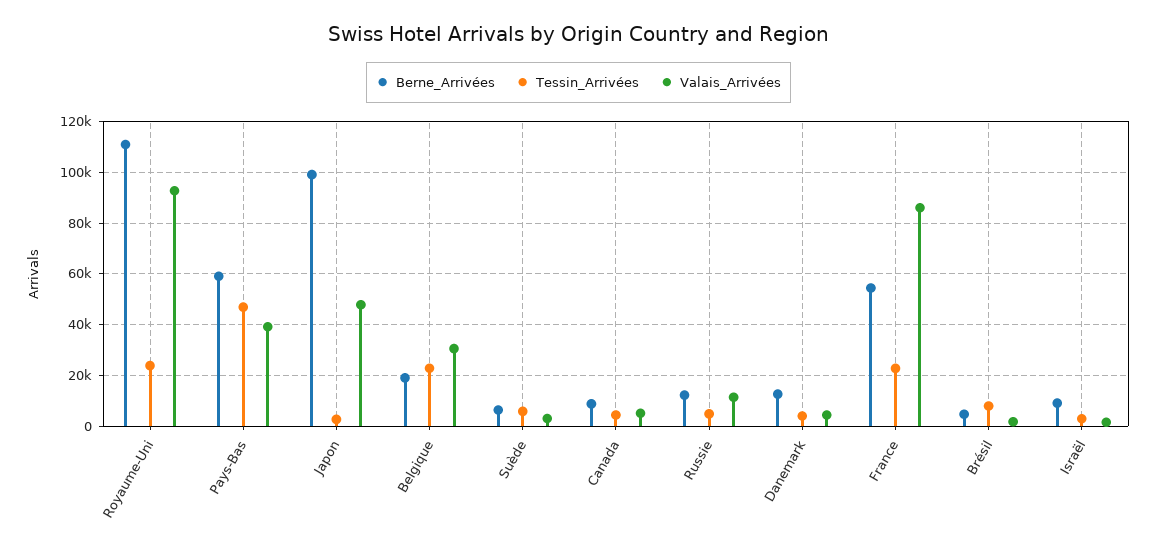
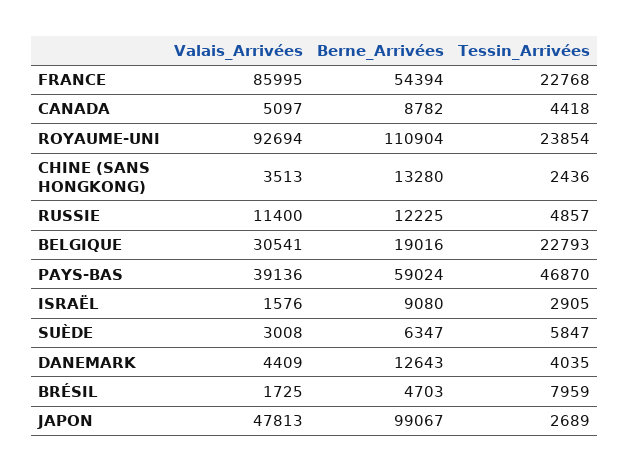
  {
    "Berne_Arrivées": {
      "Royaume-Uni": 110904,
      "Pays-Bas": 59024,
      "Japon": 99067,
      "Belgique": 19016,
      "Suède": 6347,
      "Canada": 8782,
      "Russie": 12225,
      "Danemark": 12643,
      "France": 54394,
      "Brésil": 4703,
-     "Israël": 9080
+     "Israël": 9080,
+     "CHINE (SANS HONGKONG)": 13280
    },
    "Tessin_Arrivées": {
      "Royaume-Uni": 23854,
      "Pays-Bas": 46870,
      "Japon": 2689,
      "Belgique": 22793,
      "Suède": 5847,
      "Canada": 4418,
      "Russie": 4857,
      "Danemark": 4035,
      "France": 22768,
      "Brésil": 7959,
-     "Israël": 2905
+     "Israël": 2905,
+     "CHINE (SANS HONGKONG)": 2436
    },
    "Valais_Arrivées": {
      "Royaume-Uni": 92694,
      "Pays-Bas": 39136,
      "Japon": 47813,
      "Belgique": 30541,
      "Suède": 3008,
      "Canada": 5097,
      "Russie": 11400,
      "Danemark": 4409,
      "France": 85995,
      "Brésil": 1725,
-     "Israël": 1576
+     "Israël": 1576,
+     "CHINE (SANS HONGKONG)": 3513
    }
  }

